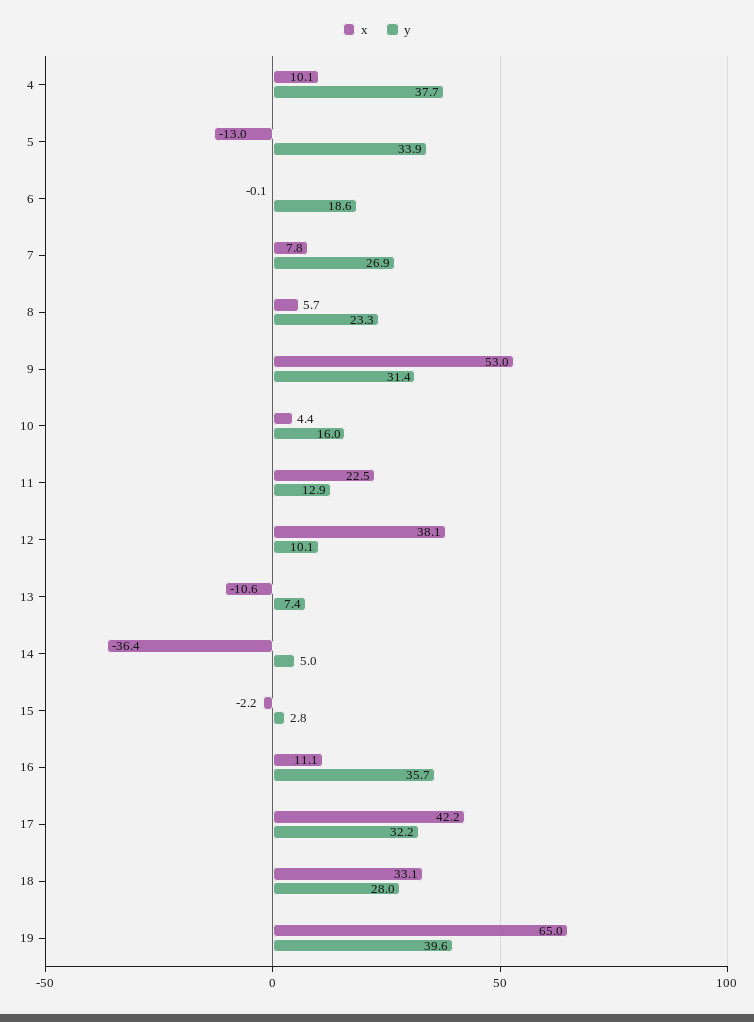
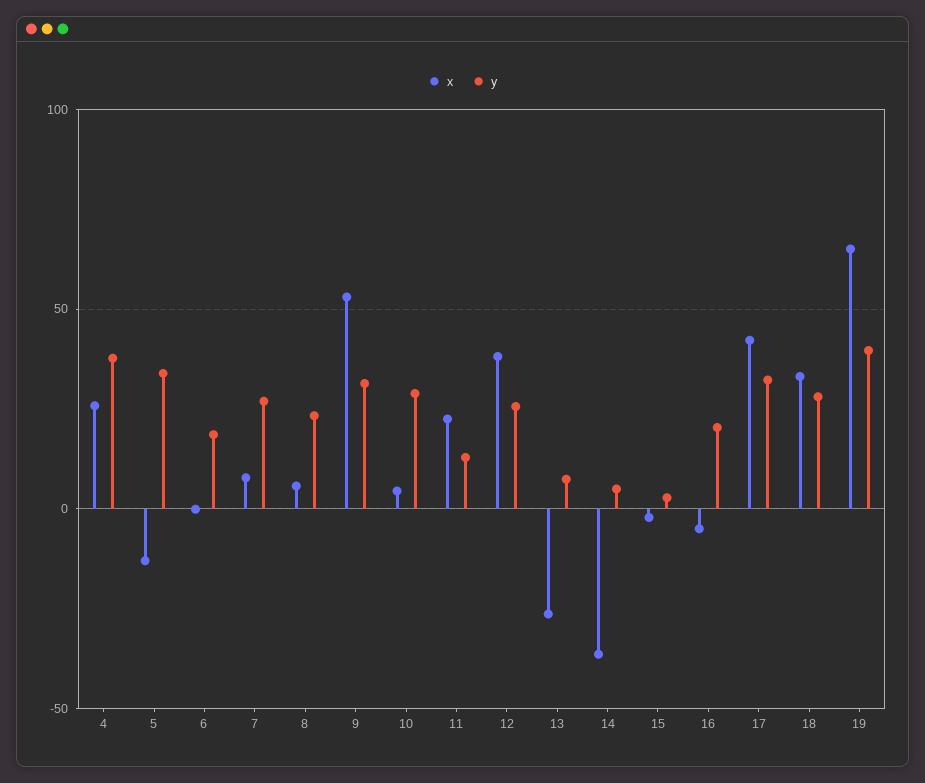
  {
    "x": {
-     "4": 10.1,
+     "4": 25,
      "5": -13,
      "6": -0.1,
      "7": 7.8,
      "8": 5.7,
      "9": 53,
      "10": 4.4,
      "11": 22.5,
      "12": 38.1,
-     "13": -10.6,
+     "13": -25,
      "14": -36.4,
      "15": -2.2,
-     "16": 11.1,
+     "16": -5,
      "17": 42.2,
      "18": 33.1,
      "19": 65
    },
    "y": {
      "4": 37.7,
      "5": 33.9,
      "6": 18.6,
      "7": 26.9,
      "8": 23.3,
      "9": 31.4,
-     "10": 16,
+     "10": 30,
      "11": 12.9,
-     "12": 10.1,
+     "12": 25,
      "13": 7.4,
      "14": 5,
      "15": 2.8,
-     "16": 35.7,
+     "16": 20,
      "17": 32.2,
      "18": 28,
      "19": 39.6
    }
  }

